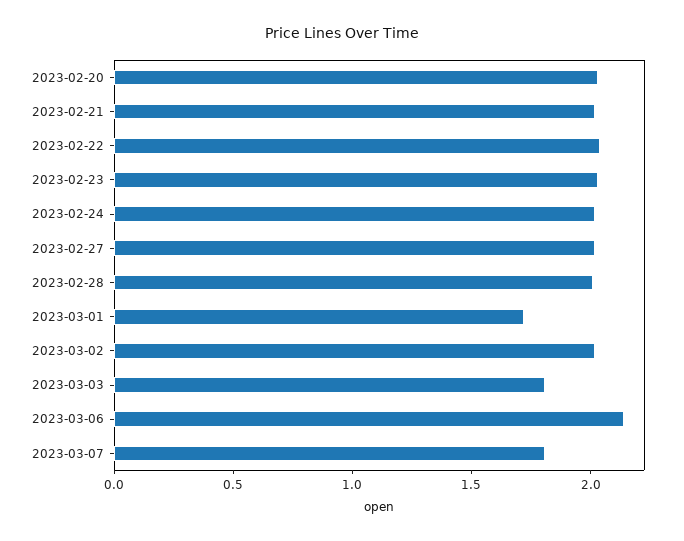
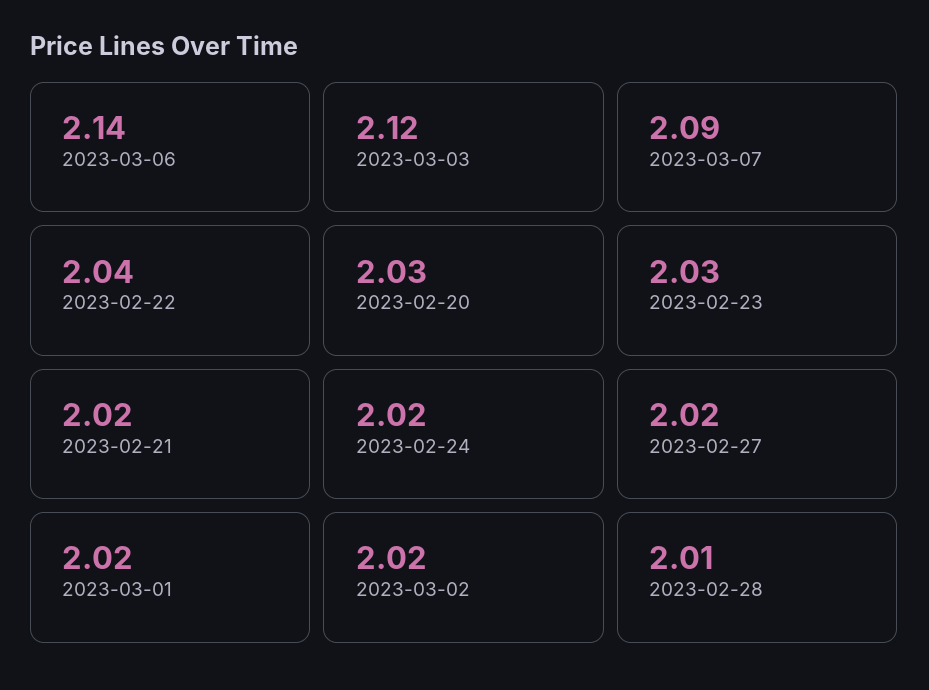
  {
    "2023-02-20": 2.03,
    "2023-02-21": 2.02,
    "2023-02-22": 2.04,
    "2023-02-23": 2.03,
    "2023-02-24": 2.02,
    "2023-02-27": 2.02,
    "2023-02-28": 2.01,
-   "2023-03-01": 1.7,
+   "2023-03-01": 2.02,
    "2023-03-02": 2.02,
-   "2023-03-03": 1.8,
+   "2023-03-03": 2.12,
    "2023-03-06": 2.14,
-   "2023-03-07": 1.8
+   "2023-03-07": 2.09
  }

